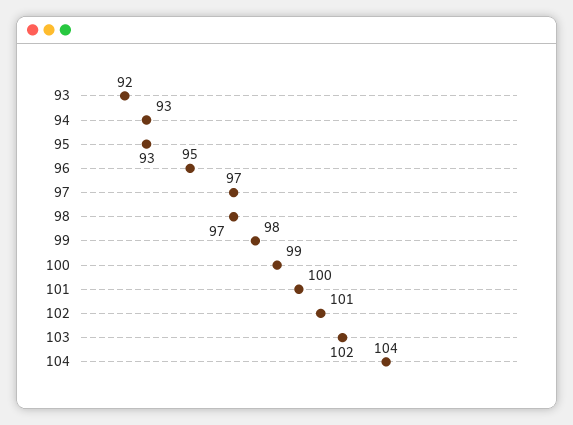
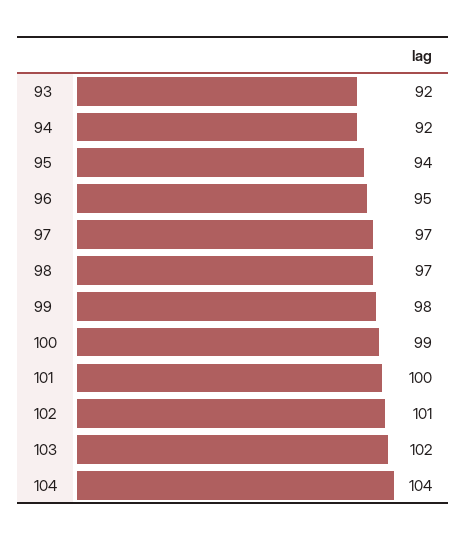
  {
    "93": 92,
-   "94": 93,
+   "94": 92,
-   "95": 93,
+   "95": 94,
    "96": 95,
    "97": 97,
    "98": 97,
    "99": 98,
    "100": 99,
    "101": 100,
    "102": 101,
    "103": 102,
    "104": 104
  }

